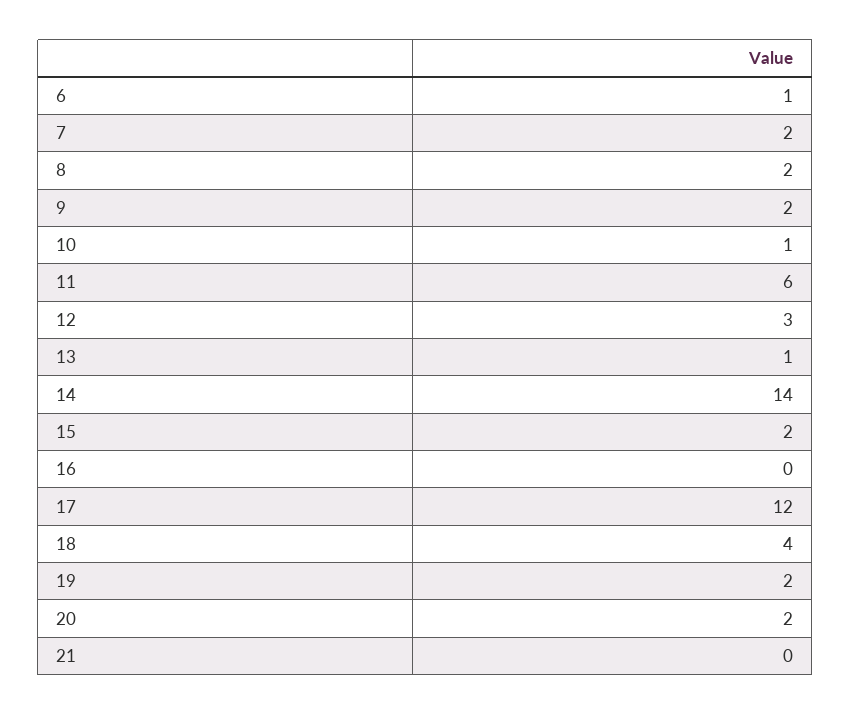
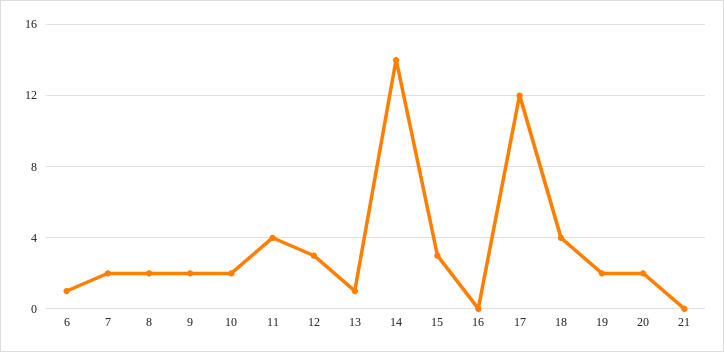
  {
    "6": 1,
    "7": 2,
    "8": 2,
    "9": 2,
-   "10": 1,
+   "10": 2,
-   "11": 6,
+   "11": 4,
    "12": 3,
    "13": 1,
    "14": 14,
-   "15": 2,
+   "15": 3,
    "16": 0,
    "17": 12,
    "18": 4,
    "19": 2,
    "20": 2,
    "21": 0
  }

